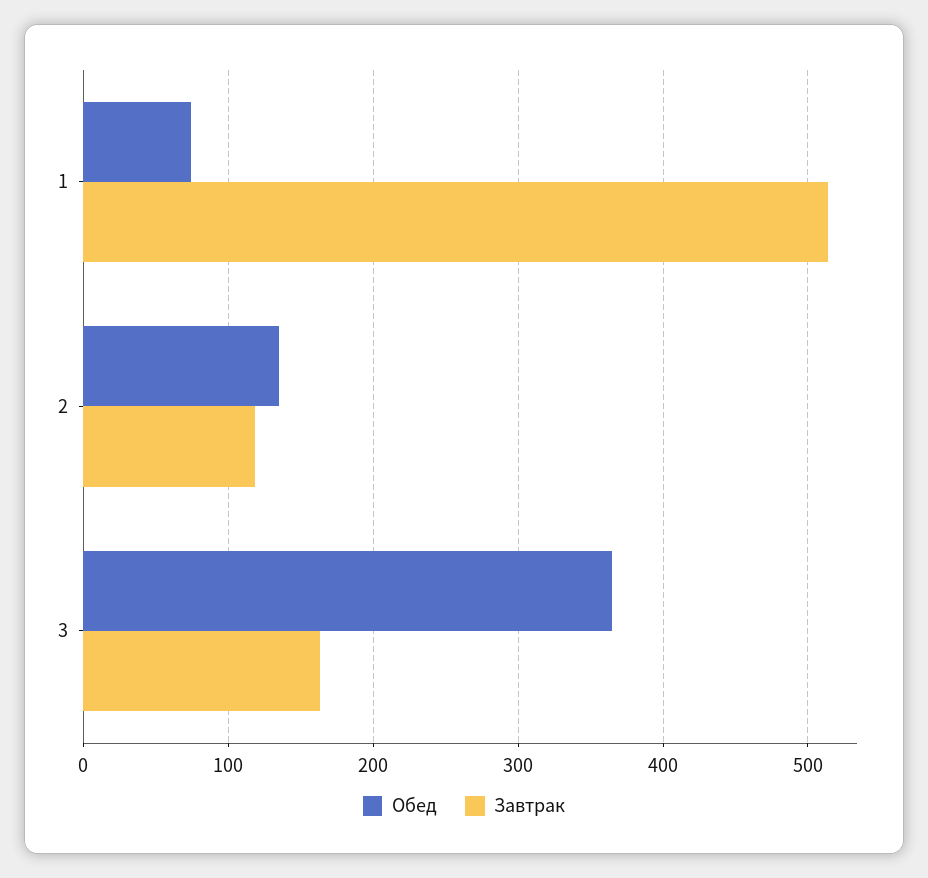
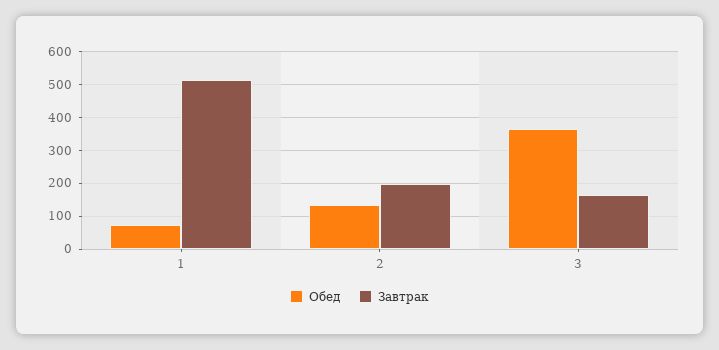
  {
    "Обед": {
      "1": 70,
      "2": 130,
      "3": 370
    },
    "Завтрак": {
      "1": 510,
-     "2": 120,
+     "2": 200,
      "3": 160
    }
  }

